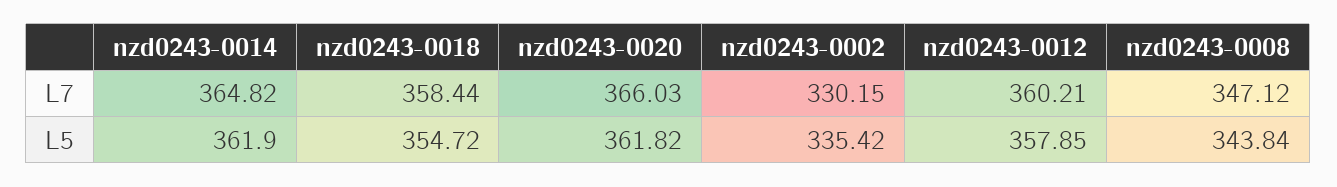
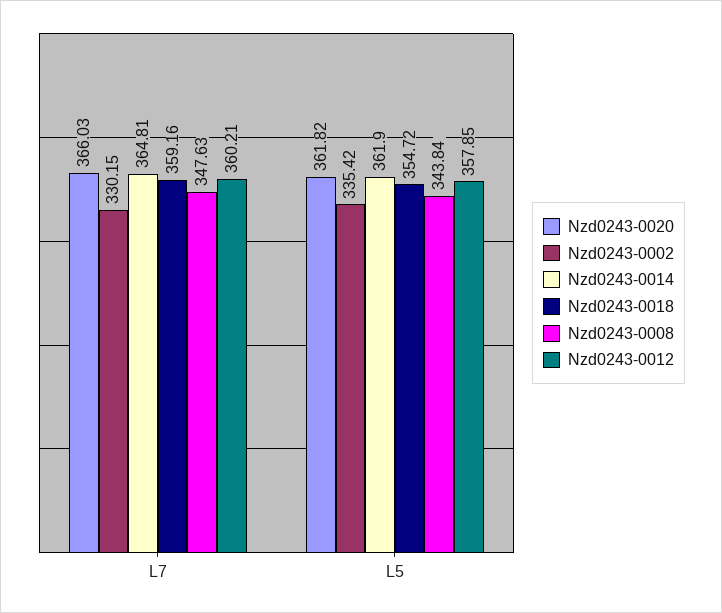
  {
    "nzd0243-0014": {
-     "L7": 364.82,
+     "L7": 364.81,
      "L5": 361.9
    },
    "nzd0243-0018": {
-     "L7": 358.44,
+     "L7": 359.16,
      "L5": 354.72
    },
    "nzd0243-0020": {
      "L7": 366.03,
      "L5": 361.82
    },
    "nzd0243-0002": {
      "L7": 330.15,
      "L5": 335.42
    },
    "nzd0243-0012": {
      "L7": 360.21,
      "L5": 357.85
    },
    "nzd0243-0008": {
-     "L7": 347.12,
+     "L7": 347.63,
      "L5": 343.84
    }
  }

